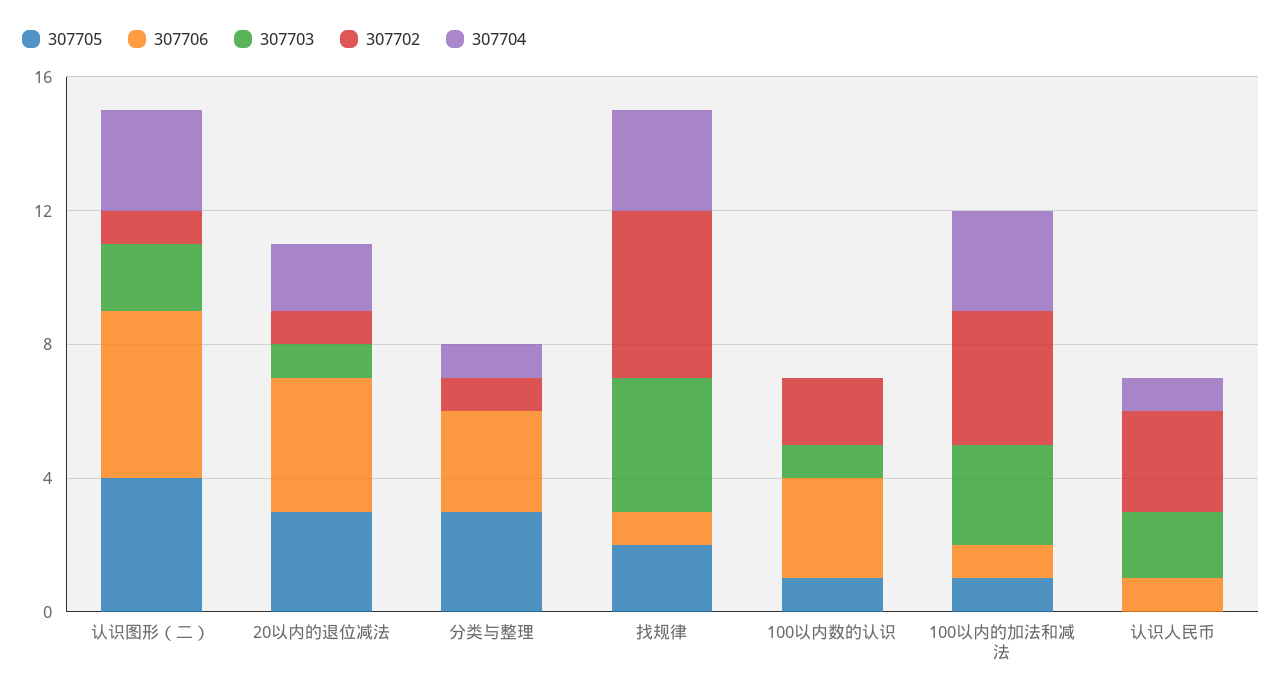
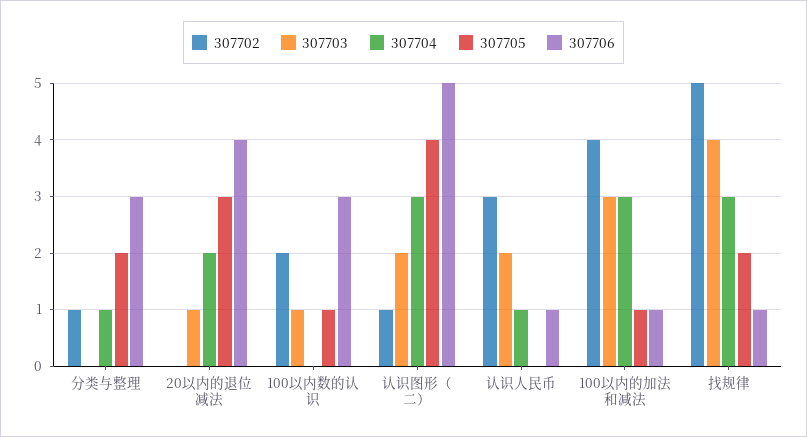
  {
    "307705": {
      "认识图形（二）": 4,
      "20以内的退位减法": 3,
-     "分类与整理": 3,
+     "分类与整理": 2,
      "找规律": 2,
      "100以内数的认识": 1,
      "100以内的加法和减法": 1,
      "认识人民币": 0
    },
    "307706": {
      "认识图形（二）": 5,
      "20以内的退位减法": 4,
      "分类与整理": 3,
      "找规律": 1,
      "100以内数的认识": 3,
      "100以内的加法和减法": 1,
      "认识人民币": 1
    },
    "307703": {
      "认识图形（二）": 2,
      "20以内的退位减法": 1,
      "分类与整理": 0,
      "找规律": 4,
      "100以内数的认识": 1,
      "100以内的加法和减法": 3,
      "认识人民币": 2
    },
    "307702": {
      "认识图形（二）": 1,
-     "20以内的退位减法": 1,
+     "20以内的退位减法": 0,
      "分类与整理": 1,
      "找规律": 5,
      "100以内数的认识": 2,
      "100以内的加法和减法": 4,
      "认识人民币": 3
    },
    "307704": {
      "认识图形（二）": 3,
      "20以内的退位减法": 2,
      "分类与整理": 1,
      "找规律": 3,
      "100以内数的认识": 0,
      "100以内的加法和减法": 3,
      "认识人民币": 1
    }
  }

